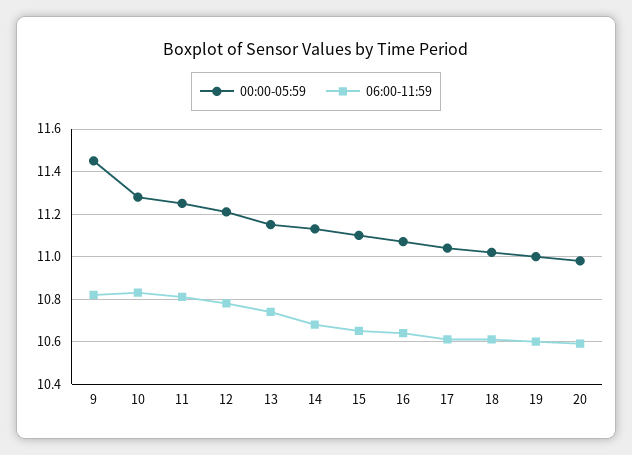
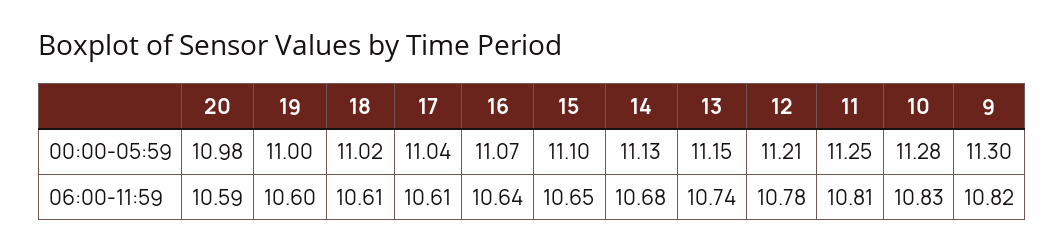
  {
    "00:00-05:59": {
-     "9": 11.45,
+     "9": 11.3,
      "10": 11.28,
      "11": 11.25,
      "12": 11.21,
      "13": 11.15,
      "14": 11.13,
      "15": 11.1,
      "16": 11.07,
      "17": 11.04,
      "18": 11.02,
      "19": 11,
      "20": 10.98
    },
    "06:00-11:59": {
      "9": 10.82,
      "10": 10.83,
      "11": 10.81,
      "12": 10.78,
      "13": 10.74,
      "14": 10.68,
      "15": 10.65,
      "16": 10.64,
      "17": 10.61,
      "18": 10.61,
      "19": 10.6,
      "20": 10.59
    }
  }

